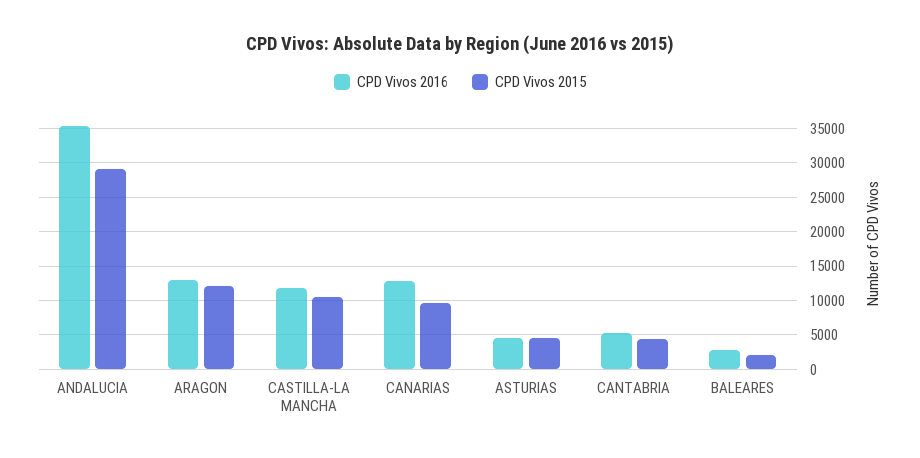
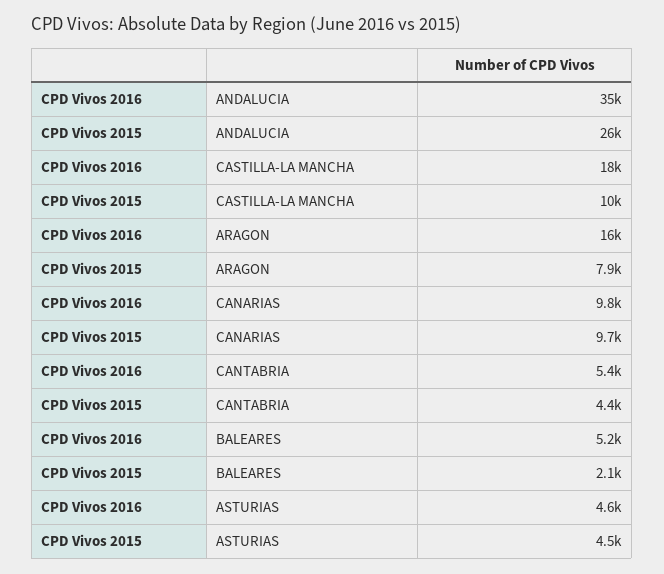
  {
    "CPD Vivos 2016": {
      "ANDALUCIA": 35000,
-     "ARAGON": 13000,
+     "ARAGON": 16000,
-     "CASTILLA-LA MANCHA": 12000,
+     "CASTILLA-LA MANCHA": 18000,
-     "CANARIAS": 13000,
+     "CANARIAS": 9800,
      "ASTURIAS": 4600,
      "CANTABRIA": 5400,
-     "BALEARES": 3000
+     "BALEARES": 5200
    },
    "CPD Vivos 2015": {
-     "ANDALUCIA": 29000,
+     "ANDALUCIA": 26000,
-     "ARAGON": 12000,
+     "ARAGON": 7900,
      "CASTILLA-LA MANCHA": 10000,
      "CANARIAS": 9700,
      "ASTURIAS": 4500,
      "CANTABRIA": 4400,
      "BALEARES": 2100
    }
  }

